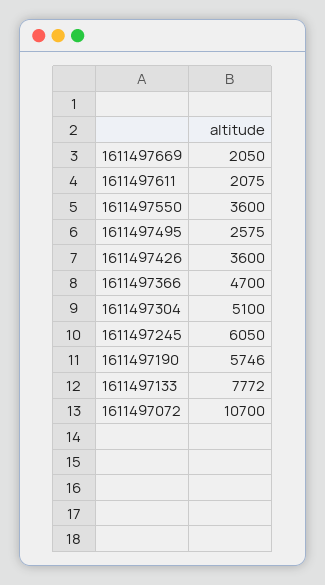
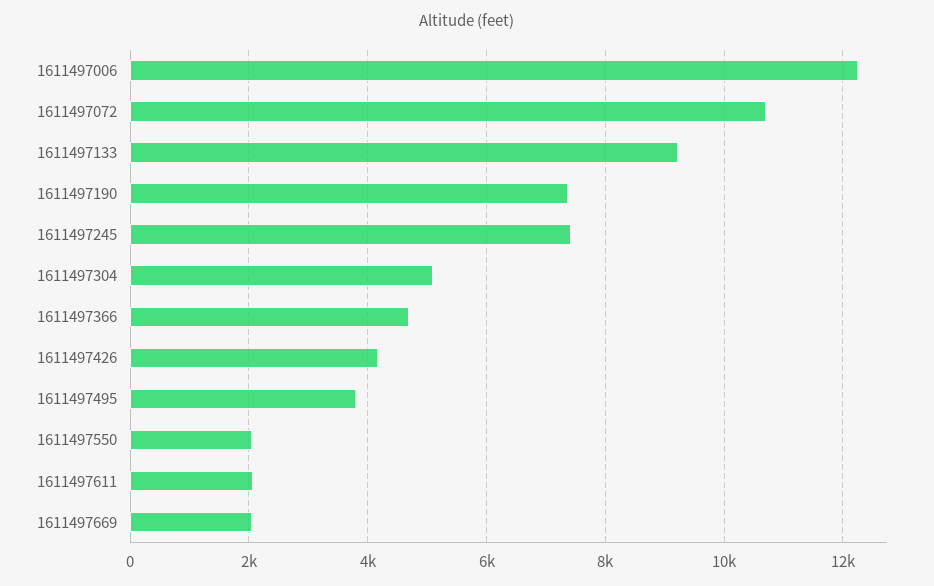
  {
    "1611497669": 2050,
    "1611497611": 2075,
-   "1611497550": 3600,
+   "1611497550": 2000,
-   "1611497495": 2575,
+   "1611497495": 3800,
-   "1611497426": 3600,
+   "1611497426": 4200,
    "1611497366": 4700,
    "1611497304": 5100,
-   "1611497245": 6050,
+   "1611497245": 7400,
-   "1611497190": 5746,
+   "1611497190": 7400,
-   "1611497133": 7772,
+   "1611497133": 9200,
-   "1611497072": 10700
+   "1611497072": 10700,
+   "1611497006": 12200
  }

